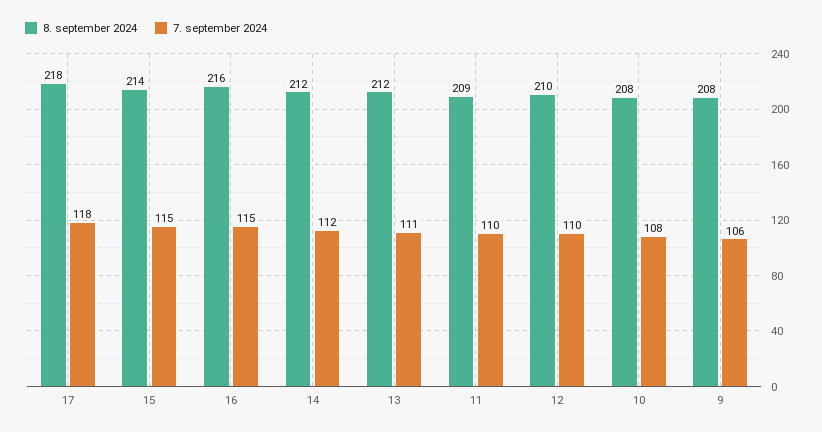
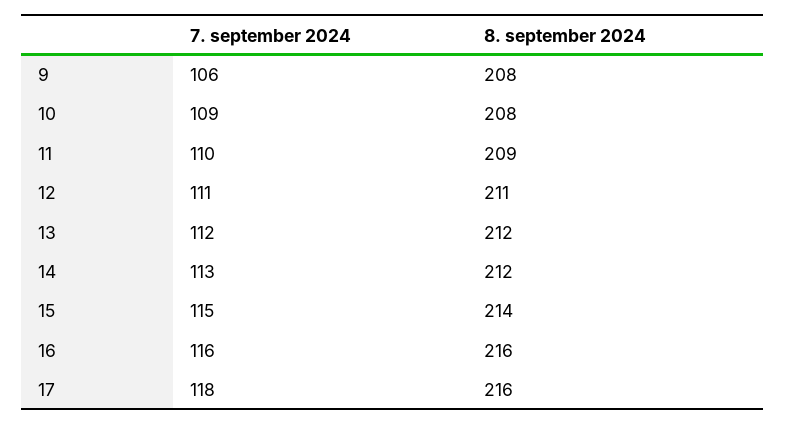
  {
    "8. september 2024": {
-     "17": 218,
+     "17": 216,
      "15": 214,
      "16": 216,
      "14": 212,
      "13": 212,
      "11": 209,
-     "12": 210,
+     "12": 211,
      "10": 208,
      "9": 208
    },
    "7. september 2024": {
      "17": 118,
      "15": 115,
-     "16": 115,
+     "16": 116,
-     "14": 112,
+     "14": 113,
-     "13": 111,
+     "13": 112,
      "11": 110,
-     "12": 110,
+     "12": 111,
-     "10": 108,
+     "10": 109,
      "9": 106
    }
  }

